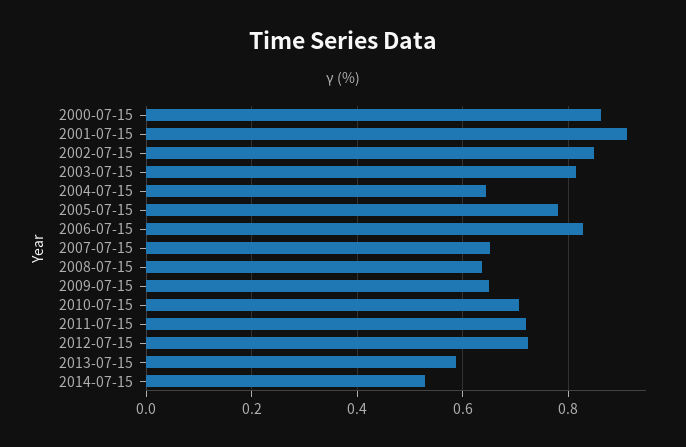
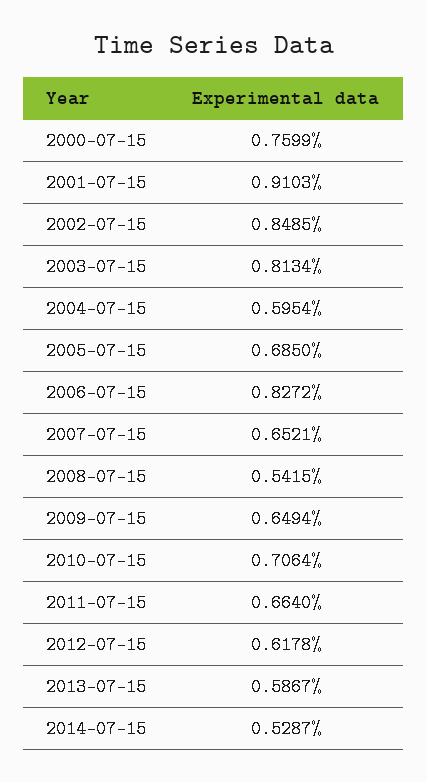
  {
-   "2000-07-15": 0.86,
+   "2000-07-15": 0.7599,
    "2001-07-15": 0.9103,
    "2002-07-15": 0.8485,
    "2003-07-15": 0.8134,
-   "2004-07-15": 0.64,
+   "2004-07-15": 0.5954,
-   "2005-07-15": 0.78,
+   "2005-07-15": 0.685,
    "2006-07-15": 0.8272,
    "2007-07-15": 0.6521,
-   "2008-07-15": 0.64,
+   "2008-07-15": 0.5415,
    "2009-07-15": 0.6494,
    "2010-07-15": 0.7064,
-   "2011-07-15": 0.72,
+   "2011-07-15": 0.664,
-   "2012-07-15": 0.72,
+   "2012-07-15": 0.6178,
    "2013-07-15": 0.5867,
    "2014-07-15": 0.5287
  }

